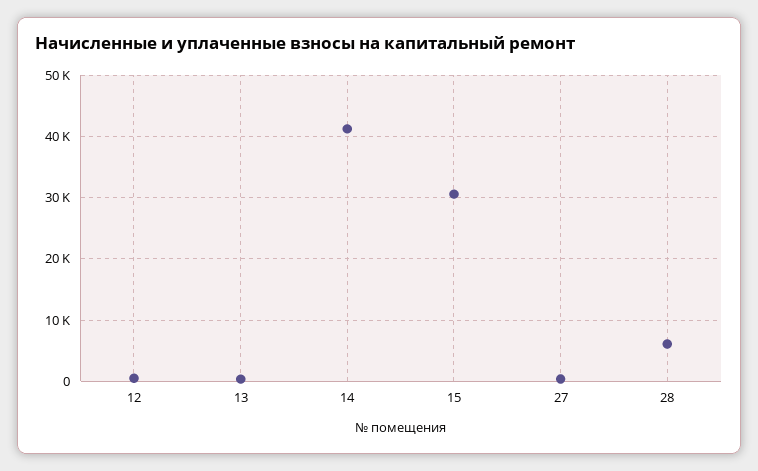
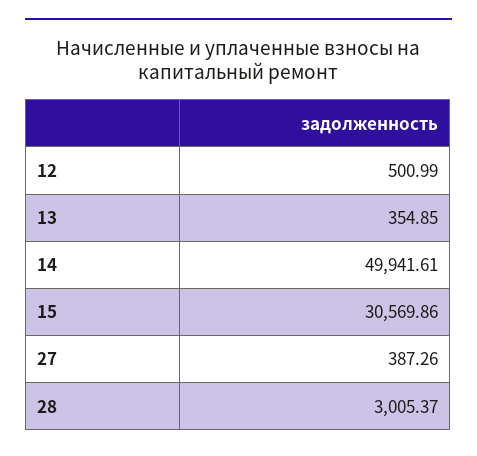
  {
    "12": 500.99,
    "13": 354.85,
-   "14": 41000,
+   "14": 49941.61,
    "15": 30569.86,
    "27": 387.26,
-   "28": 6000
+   "28": 3005.37
  }

